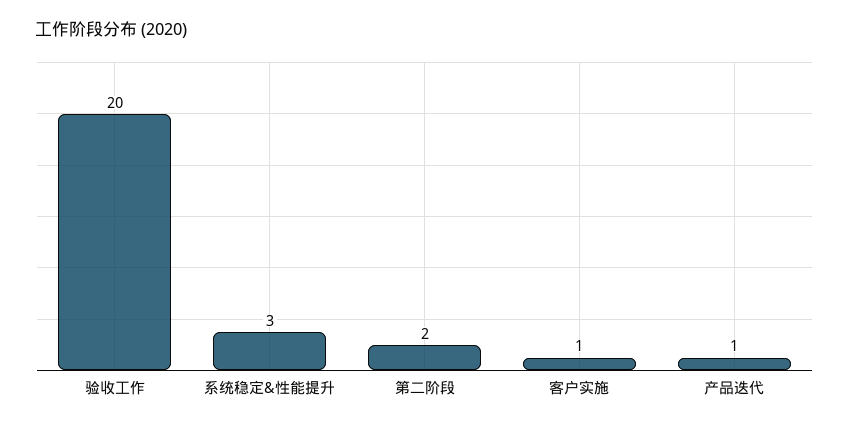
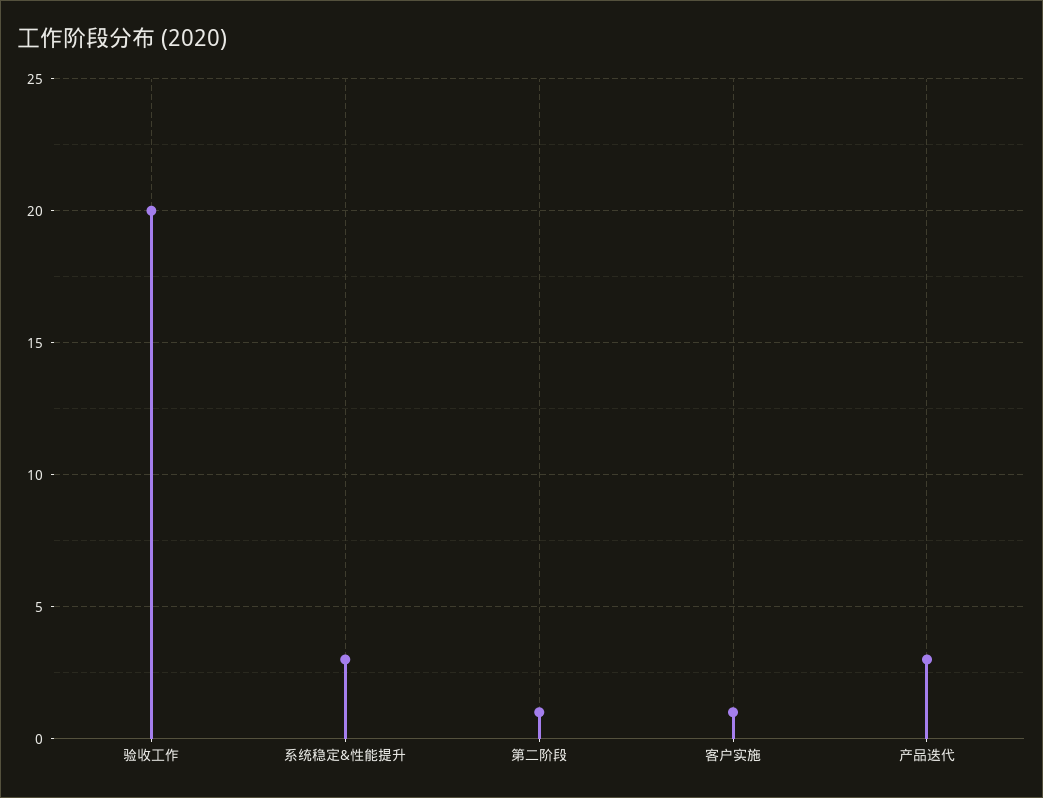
  {
    "验收工作": 20,
    "系统稳定&性能提升": 3,
-   "第二阶段": 2,
+   "第二阶段": 1,
    "客户实施": 1,
-   "产品迭代": 1
+   "产品迭代": 3
  }

